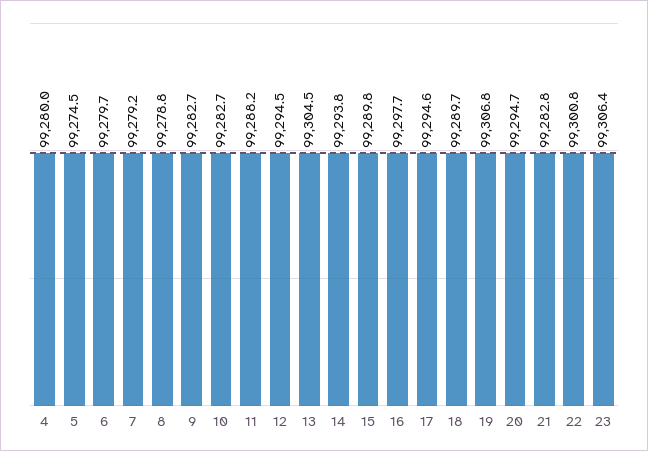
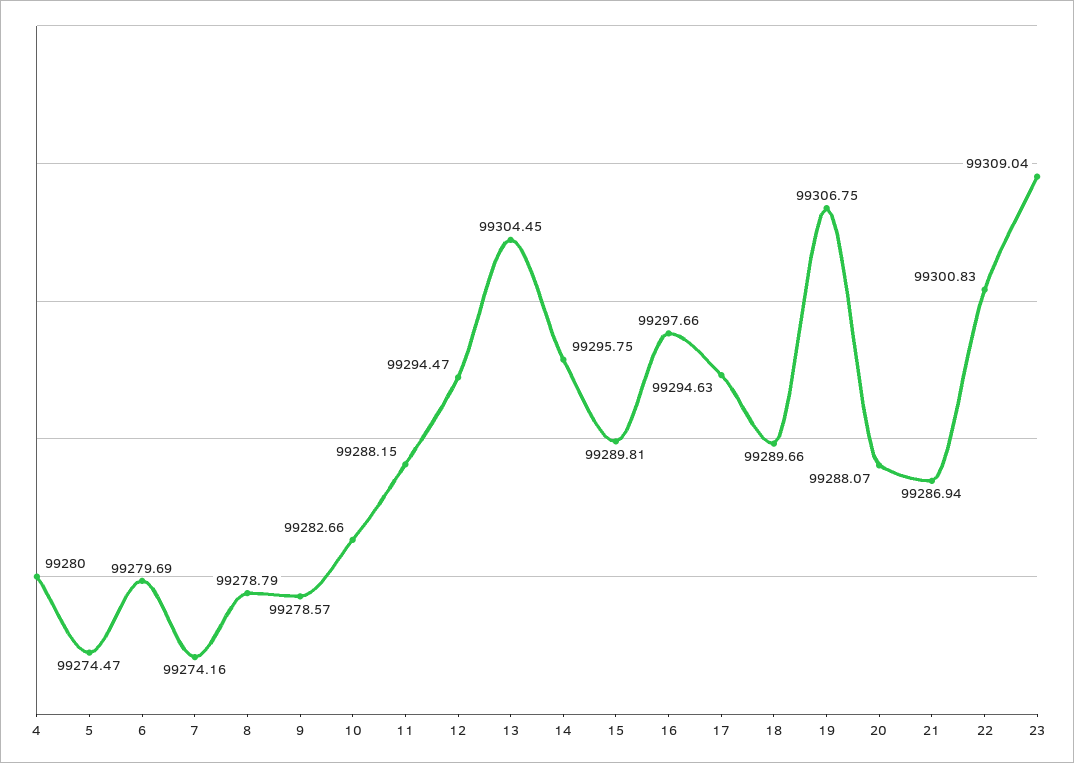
  {
    "4": 99280,
    "5": 99274.47,
    "6": 99279.69,
-   "7": 99279.2,
+   "7": 99274.16,
    "8": 99278.79,
-   "9": 99282.7,
+   "9": 99278.57,
    "10": 99282.66,
    "11": 99288.15,
    "12": 99294.47,
    "13": 99304.45,
-   "14": 99293.8,
+   "14": 99295.75,
    "15": 99289.81,
    "16": 99297.66,
    "17": 99294.63,
    "18": 99289.66,
    "19": 99306.75,
-   "20": 99294.7,
+   "20": 99288.07,
-   "21": 99282.8,
+   "21": 99286.94,
    "22": 99300.83,
-   "23": 99306.4
+   "23": 99309.04
  }

